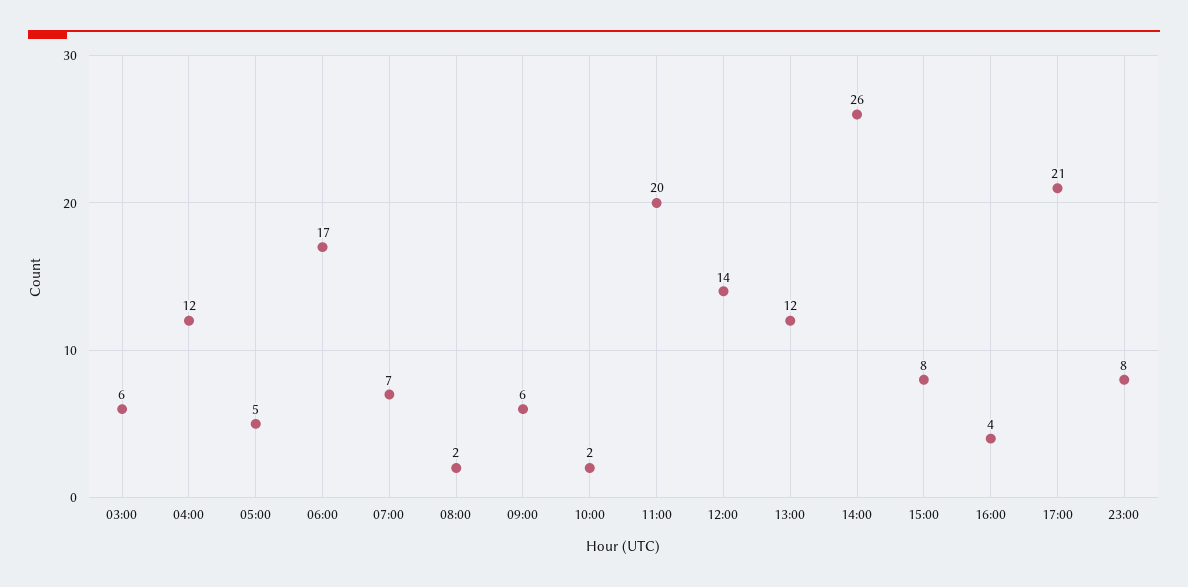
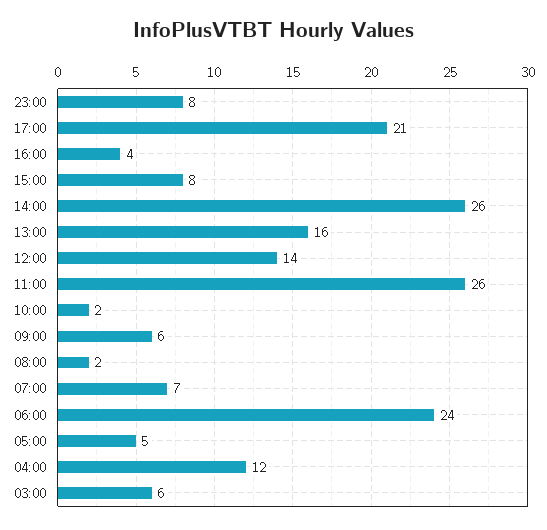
  {
    "03:00": 6,
    "04:00": 12,
    "05:00": 5,
-   "06:00": 17,
+   "06:00": 24,
    "07:00": 7,
    "08:00": 2,
    "09:00": 6,
    "10:00": 2,
-   "11:00": 20,
+   "11:00": 26,
    "12:00": 14,
-   "13:00": 12,
+   "13:00": 16,
    "14:00": 26,
    "15:00": 8,
    "16:00": 4,
    "17:00": 21,
    "23:00": 8
  }

